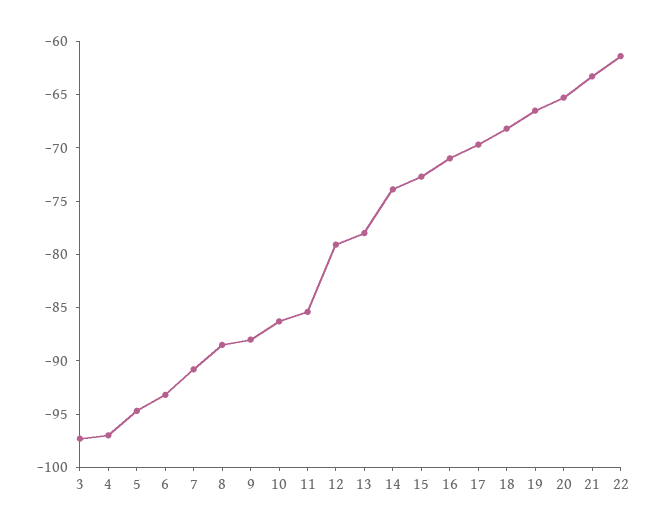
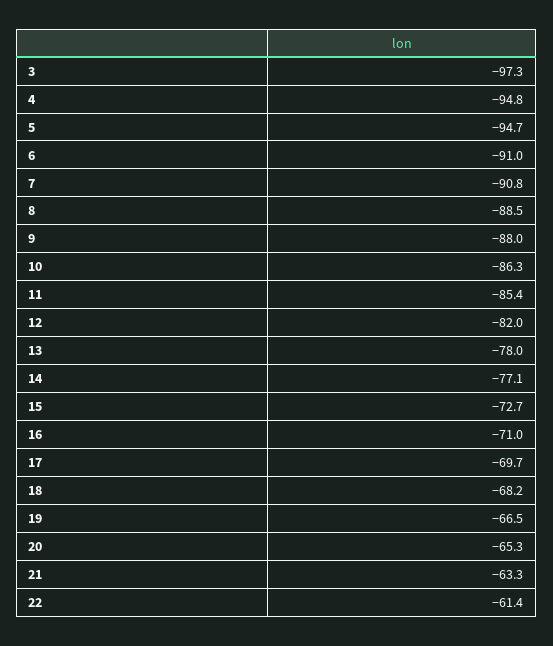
  {
    "3": -97.3,
-   "4": -97,
+   "4": -94.8,
    "5": -94.7,
-   "6": -93,
+   "6": -91,
    "7": -90.8,
    "8": -88.5,
    "9": -88,
    "10": -86.3,
    "11": -85.4,
-   "12": -79,
+   "12": -82,
    "13": -78,
-   "14": -74,
+   "14": -77.1,
    "15": -72.7,
    "16": -71,
    "17": -69.7,
    "18": -68.2,
    "19": -66.5,
    "20": -65.3,
    "21": -63.3,
    "22": -61.4
  }

